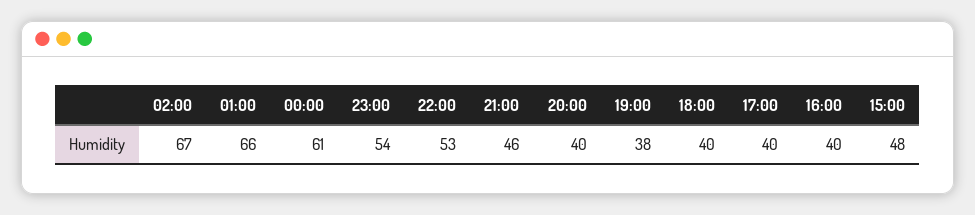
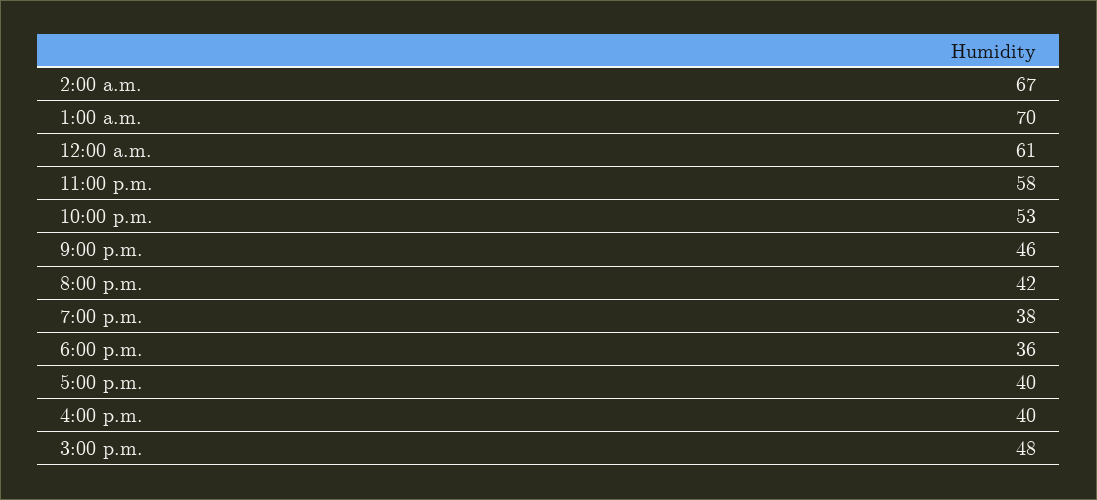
  {
    "02:00": 67,
-   "01:00": 66,
+   "01:00": 70,
    "00:00": 61,
-   "23:00": 54,
+   "23:00": 58,
    "22:00": 53,
    "21:00": 46,
-   "20:00": 40,
+   "20:00": 42,
    "19:00": 38,
-   "18:00": 40,
+   "18:00": 36,
    "17:00": 40,
    "16:00": 40,
    "15:00": 48
  }

